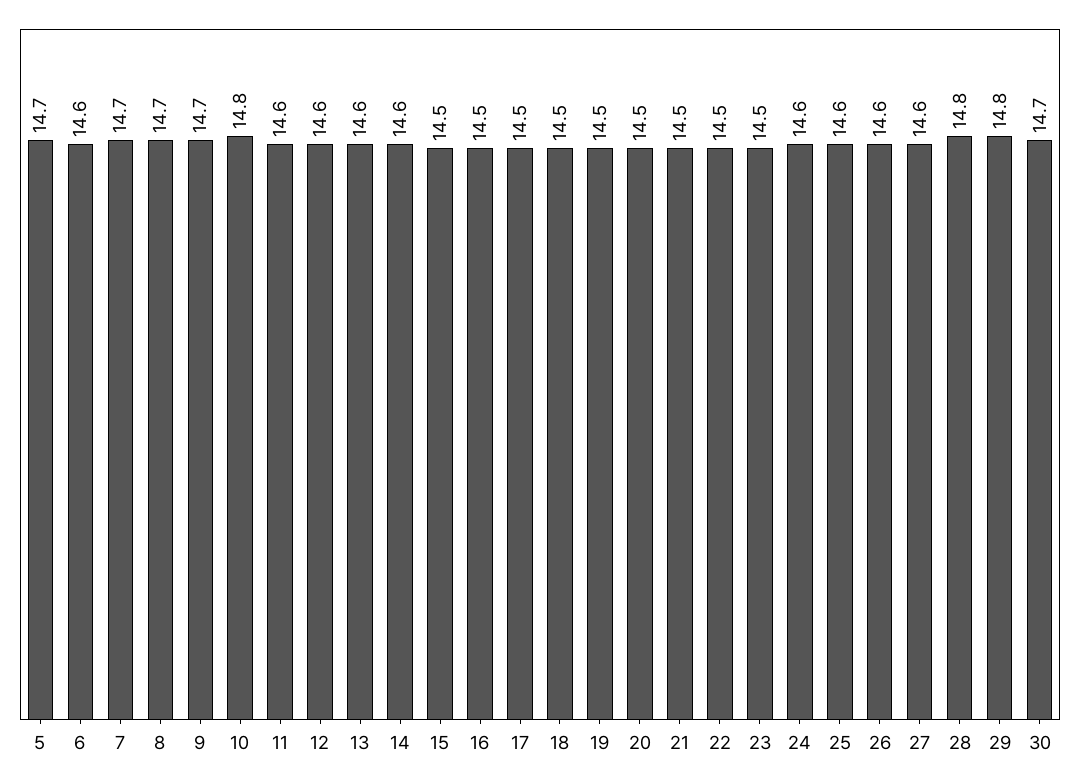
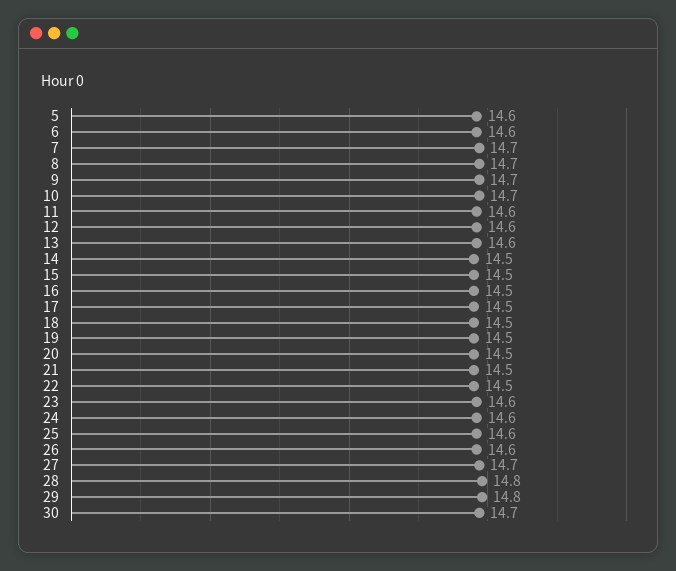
  {
-   "5": 14.7,
+   "5": 14.6,
    "6": 14.6,
    "7": 14.7,
    "8": 14.7,
    "9": 14.7,
-   "10": 14.8,
+   "10": 14.7,
    "11": 14.6,
    "12": 14.6,
    "13": 14.6,
-   "14": 14.6,
+   "14": 14.5,
    "15": 14.5,
    "16": 14.5,
    "17": 14.5,
    "18": 14.5,
    "19": 14.5,
    "20": 14.5,
    "21": 14.5,
    "22": 14.5,
-   "23": 14.5,
+   "23": 14.6,
    "24": 14.6,
    "25": 14.6,
    "26": 14.6,
-   "27": 14.6,
+   "27": 14.7,
    "28": 14.8,
    "29": 14.8,
    "30": 14.7
  }

